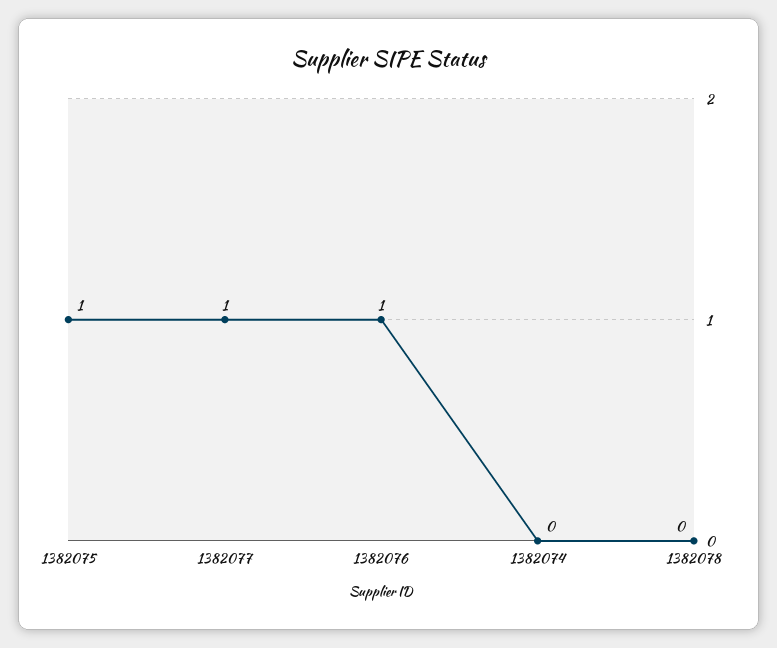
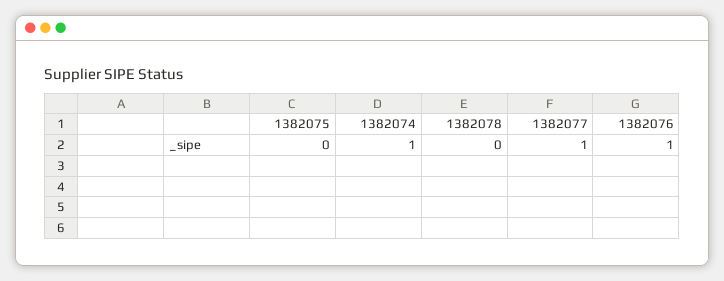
  {
-   "1382075": 1,
+   "1382075": 0,
    "1382077": 1,
    "1382076": 1,
-   "1382074": 0,
+   "1382074": 1,
    "1382078": 0
  }

